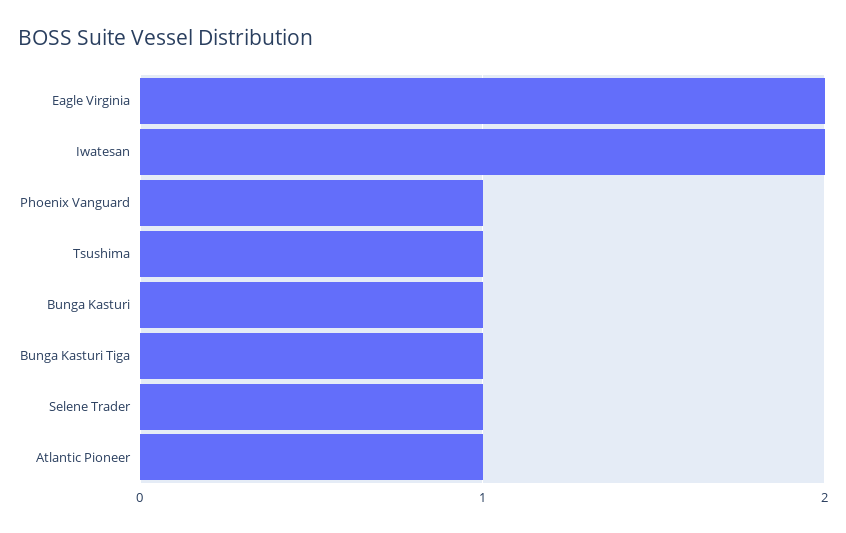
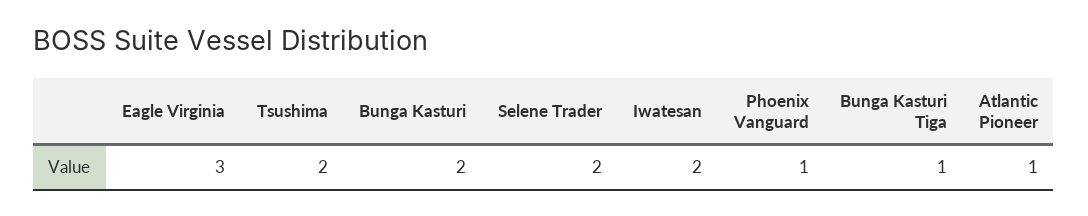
  {
-   "Eagle Virginia": 2,
+   "Eagle Virginia": 3,
    "Iwatesan": 2,
    "Phoenix Vanguard": 1,
-   "Tsushima": 1,
+   "Tsushima": 2,
-   "Bunga Kasturi": 1,
+   "Bunga Kasturi": 2,
    "Bunga Kasturi Tiga": 1,
-   "Selene Trader": 1,
+   "Selene Trader": 2,
    "Atlantic Pioneer": 1
  }

